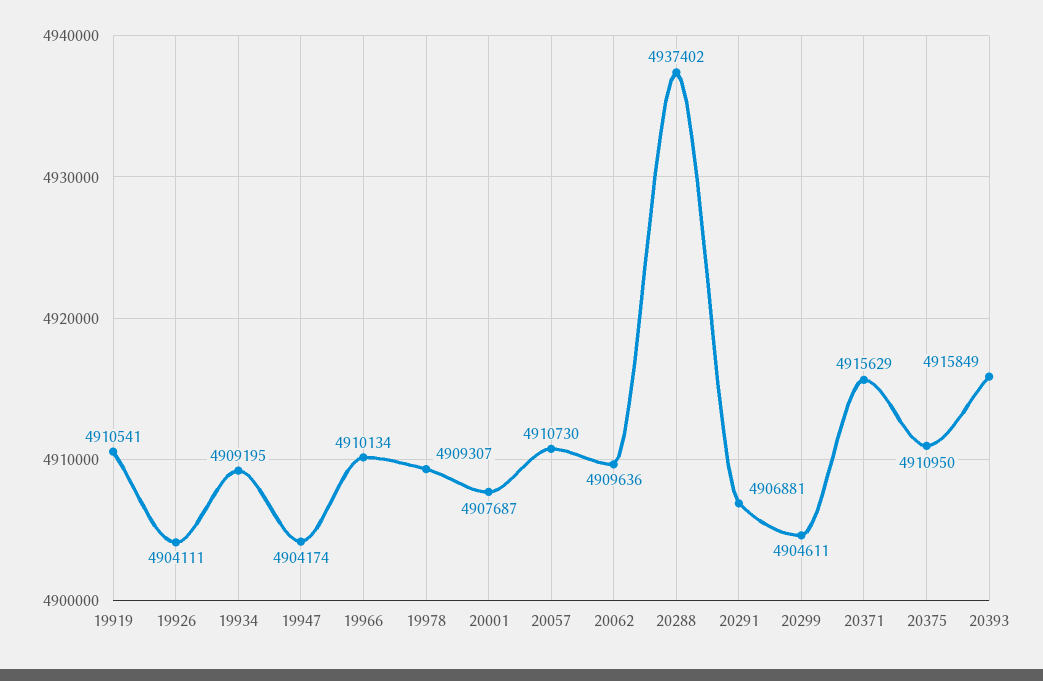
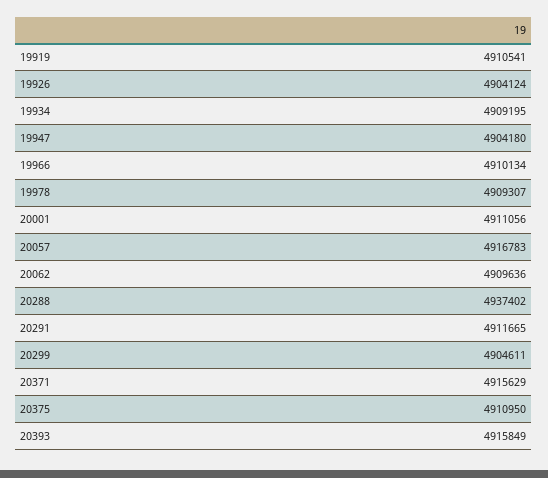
  {
    "19919": 4910541,
-   "19926": 4904111,
+   "19926": 4904124,
    "19934": 4909195,
-   "19947": 4904174,
+   "19947": 4904180,
    "19966": 4910134,
    "19978": 4909307,
-   "20001": 4907687,
+   "20001": 4911056,
-   "20057": 4910730,
+   "20057": 4916783,
    "20062": 4909636,
    "20288": 4937402,
-   "20291": 4906881,
+   "20291": 4911665,
    "20299": 4904611,
    "20371": 4915629,
    "20375": 4910950,
    "20393": 4915849
  }

